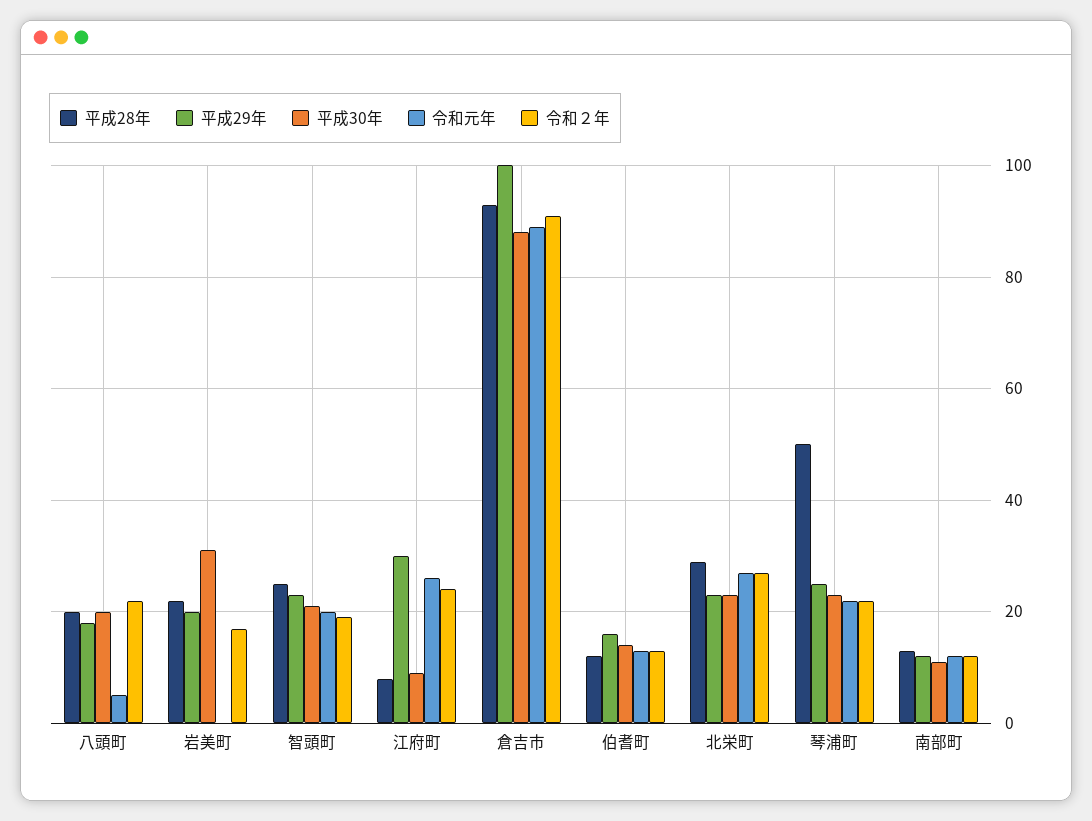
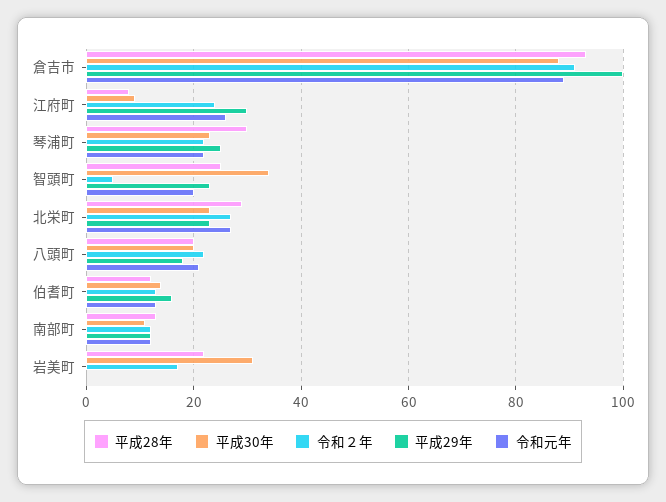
  {
    "平成28年": {
      "八頭町": 20,
      "岩美町": 20,
      "智頭町": 25,
      "江府町": 10,
      "倉吉市": 95,
      "伯耆町": 10,
      "北栄町": 30,
-     "琴浦町": 50,
+     "琴浦町": 30,
      "南部町": 15
    },
    "平成29年": {
      "八頭町": 20,
-     "岩美町": 20,
+     "岩美町": 0,
      "智頭町": 25,
      "江府町": 30,
      "倉吉市": 100,
      "伯耆町": 15,
      "北栄町": 25,
      "琴浦町": 25,
      "南部町": 10
    },
    "平成30年": {
      "八頭町": 20,
      "岩美町": 30,
-     "智頭町": 20,
+     "智頭町": 35,
      "江府町": 10,
      "倉吉市": 90,
      "伯耆町": 15,
      "北栄町": 25,
      "琴浦町": 25,
      "南部町": 10
    },
    "令和元年": {
-     "八頭町": 5,
+     "八頭町": 20,
      "岩美町": 0,
      "智頭町": 20,
      "江府町": 25,
      "倉吉市": 90,
      "伯耆町": 15,
      "北栄町": 25,
      "琴浦町": 20,
      "南部町": 10
    },
    "令和２年": {
      "八頭町": 20,
      "岩美町": 15,
-     "智頭町": 20,
+     "智頭町": 5,
      "江府町": 25,
      "倉吉市": 90,
      "伯耆町": 15,
      "北栄町": 25,
      "琴浦町": 20,
      "南部町": 10
    }
  }

